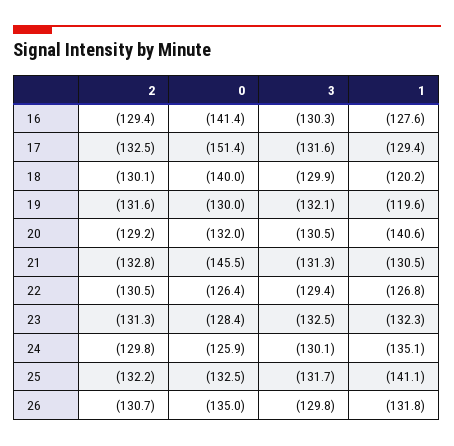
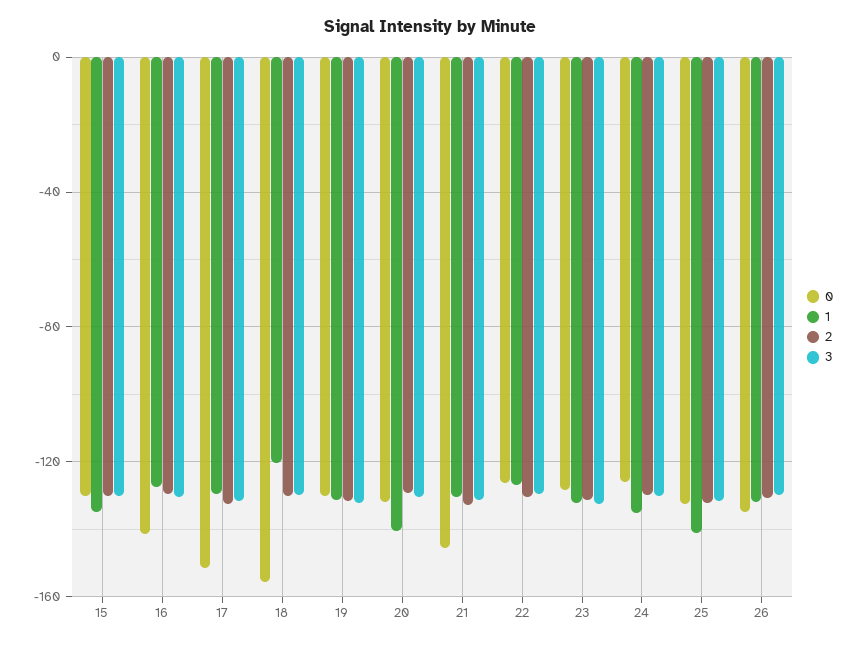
  {
    "2": {
      "16": -129.4,
      "17": -132.5,
      "18": -130.1,
      "19": -131.6,
      "20": -129.2,
      "21": -132.8,
      "22": -130.5,
      "23": -131.3,
      "24": -129.8,
      "25": -132.2,
-     "26": -130.7
+     "26": -130.7,
+     "15": -130
    },
    "0": {
      "16": -141.4,
      "17": -151.4,
-     "18": -140,
+     "18": -155,
      "19": -130,
      "20": -132,
      "21": -145.5,
      "22": -126.4,
      "23": -128.4,
      "24": -125.9,
      "25": -132.5,
-     "26": -135
+     "26": -135,
+     "15": -130
    },
    "3": {
      "16": -130.3,
      "17": -131.6,
      "18": -129.9,
      "19": -132.1,
      "20": -130.5,
      "21": -131.3,
      "22": -129.4,
      "23": -132.5,
      "24": -130.1,
      "25": -131.7,
-     "26": -129.8
+     "26": -129.8,
+     "15": -130
    },
    "1": {
      "16": -127.6,
      "17": -129.4,
      "18": -120.2,
-     "19": -119.6,
+     "19": -130,
      "20": -140.6,
      "21": -130.5,
      "22": -126.8,
      "23": -132.3,
      "24": -135.1,
      "25": -141.1,
-     "26": -131.8
+     "26": -131.8,
+     "15": -135
    }
  }

